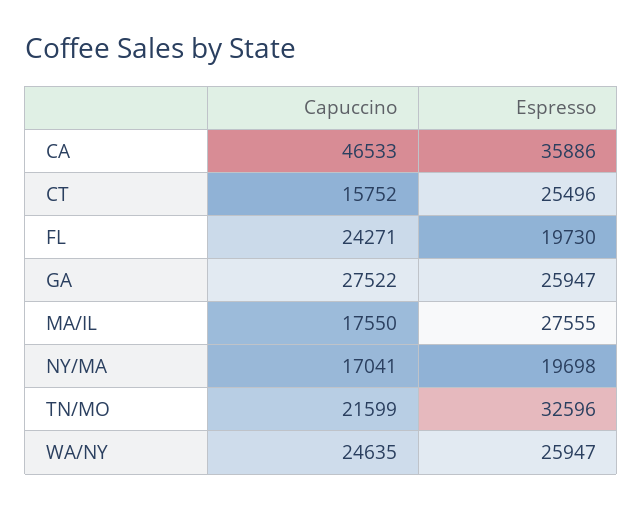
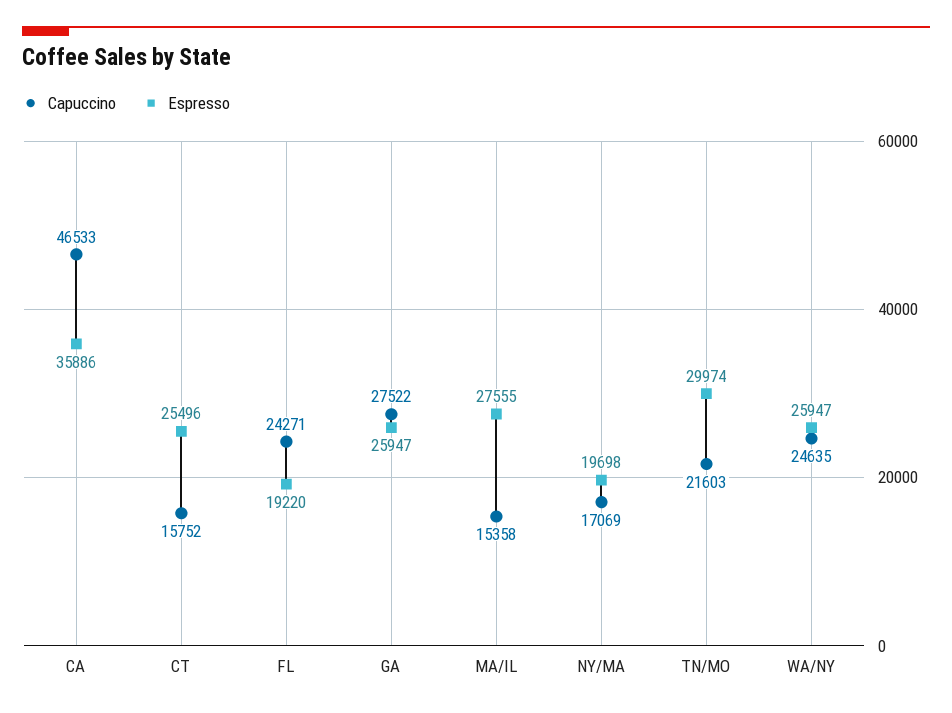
  {
    "Capuccino": {
      "CA": 46533,
      "CT": 15752,
      "FL": 24271,
      "GA": 27522,
-     "MA/IL": 17550,
+     "MA/IL": 15358,
-     "NY/MA": 17041,
+     "NY/MA": 17069,
-     "TN/MO": 21599,
+     "TN/MO": 21603,
      "WA/NY": 24635
    },
    "Espresso": {
      "CA": 35886,
      "CT": 25496,
-     "FL": 19730,
+     "FL": 19220,
      "GA": 25947,
      "MA/IL": 27555,
      "NY/MA": 19698,
-     "TN/MO": 32596,
+     "TN/MO": 29974,
      "WA/NY": 25947
    }
  }

